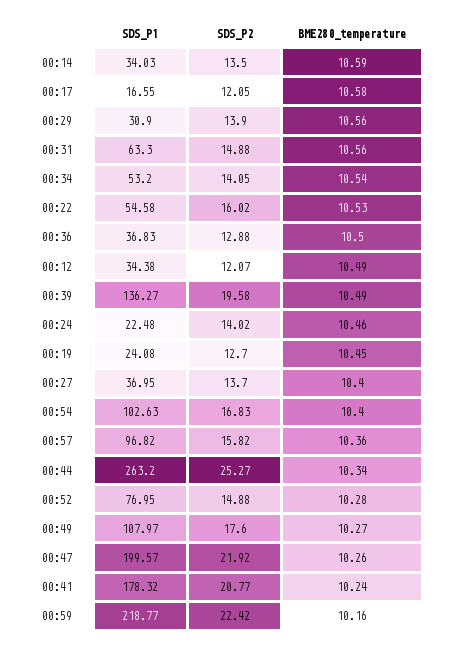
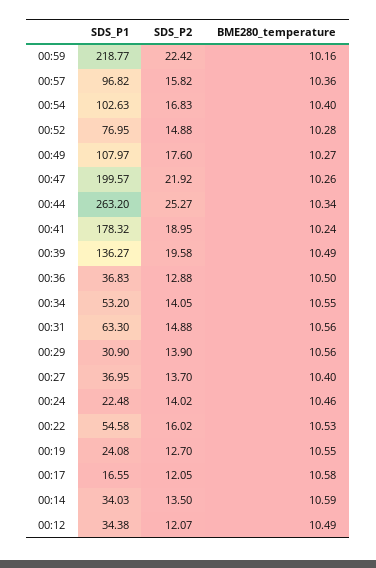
  {
    "SDS_P1": {
      "00:14": 34.03,
      "00:17": 16.55,
      "00:29": 30.9,
      "00:31": 63.3,
      "00:34": 53.2,
      "00:22": 54.58,
      "00:36": 36.83,
      "00:12": 34.38,
      "00:39": 136.27,
      "00:24": 22.48,
      "00:19": 24.08,
      "00:27": 36.95,
      "00:54": 102.63,
      "00:57": 96.82,
      "00:44": 263.2,
      "00:52": 76.95,
      "00:49": 107.97,
      "00:47": 199.57,
      "00:41": 178.32,
      "00:59": 218.77
    },
    "SDS_P2": {
      "00:14": 13.5,
      "00:17": 12.05,
      "00:29": 13.9,
      "00:31": 14.88,
      "00:34": 14.05,
      "00:22": 16.02,
      "00:36": 12.88,
      "00:12": 12.07,
      "00:39": 19.58,
      "00:24": 14.02,
      "00:19": 12.7,
      "00:27": 13.7,
      "00:54": 16.83,
      "00:57": 15.82,
      "00:44": 25.27,
      "00:52": 14.88,
      "00:49": 17.6,
      "00:47": 21.92,
-     "00:41": 20.77,
+     "00:41": 18.95,
      "00:59": 22.42
    },
    "BME280_temperature": {
      "00:14": 10.59,
      "00:17": 10.58,
      "00:29": 10.56,
      "00:31": 10.56,
-     "00:34": 10.54,
+     "00:34": 10.55,
      "00:22": 10.53,
      "00:36": 10.5,
      "00:12": 10.49,
      "00:39": 10.49,
      "00:24": 10.46,
-     "00:19": 10.45,
+     "00:19": 10.55,
      "00:27": 10.4,
      "00:54": 10.4,
      "00:57": 10.36,
      "00:44": 10.34,
      "00:52": 10.28,
      "00:49": 10.27,
      "00:47": 10.26,
      "00:41": 10.24,
      "00:59": 10.16
    }
  }

